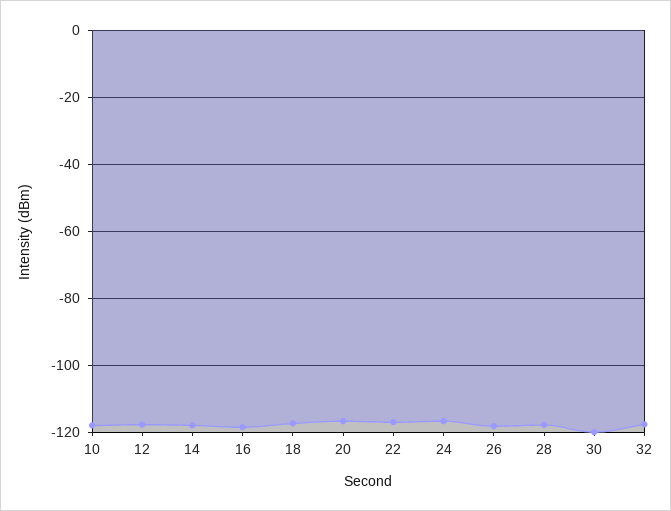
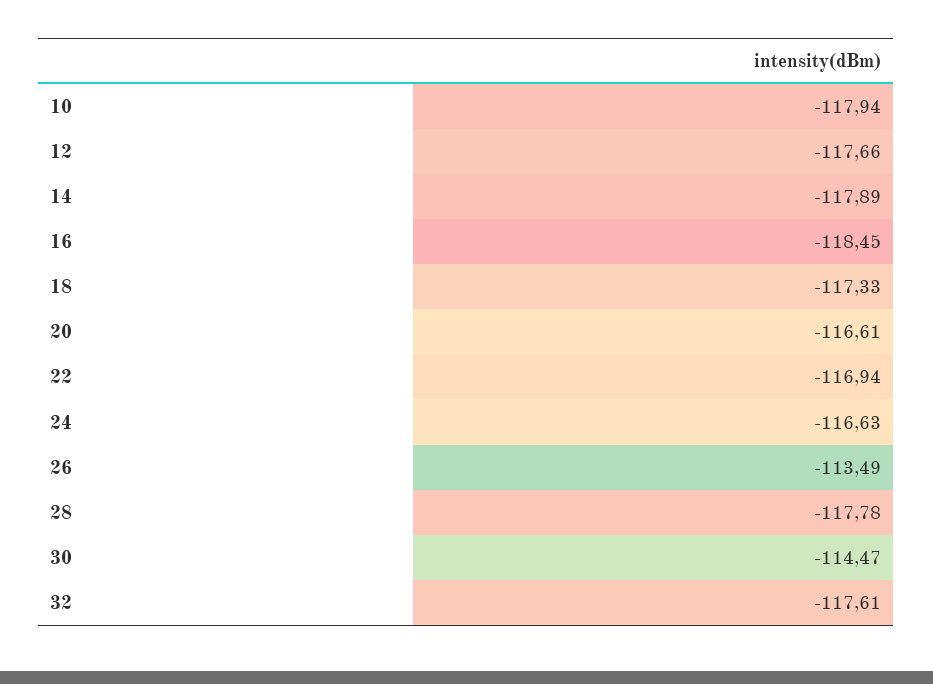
  {
    "10": -117.94,
    "12": -117.66,
    "14": -117.89,
    "16": -118.45,
    "18": -117.33,
    "20": -116.61,
    "22": -116.94,
    "24": -116.63,
-   "26": -118,
+   "26": -113.49,
    "28": -117.78,
-   "30": -120,
+   "30": -114.47,
    "32": -117.61
  }

